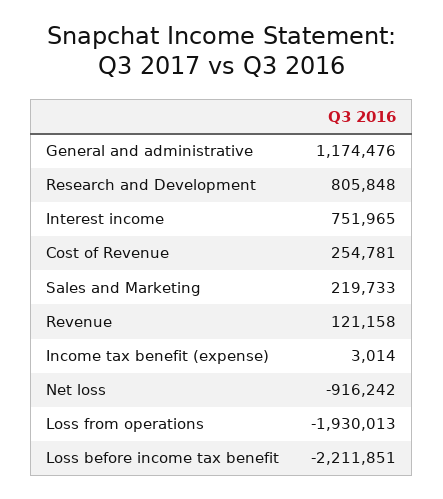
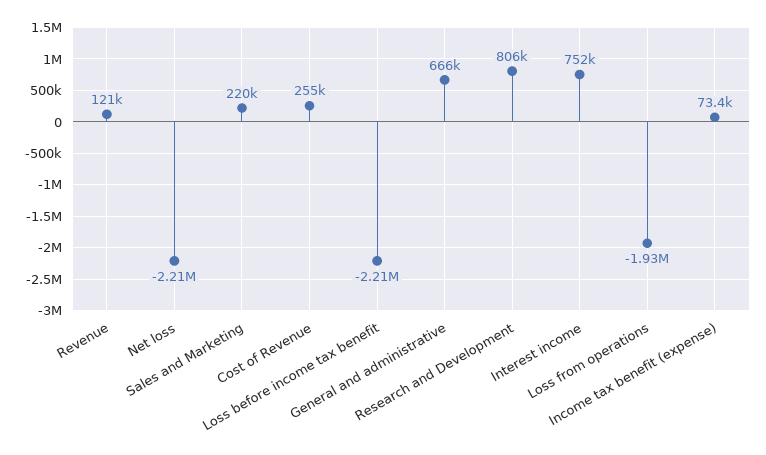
  {
-   "General and administrative": 1174476,
+   "General and administrative": 666000,
    "Research and Development": 805848,
    "Interest income": 751965,
    "Cost of Revenue": 254781,
    "Sales and Marketing": 219733,
    "Revenue": 121158,
-   "Income tax benefit (expense)": 3014,
+   "Income tax benefit (expense)": 73400,
-   "Net loss": -916242,
+   "Net loss": -2210000,
    "Loss from operations": -1930013,
    "Loss before income tax benefit": -2211851
  }

